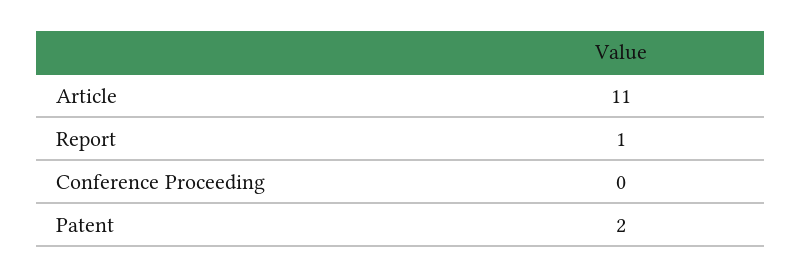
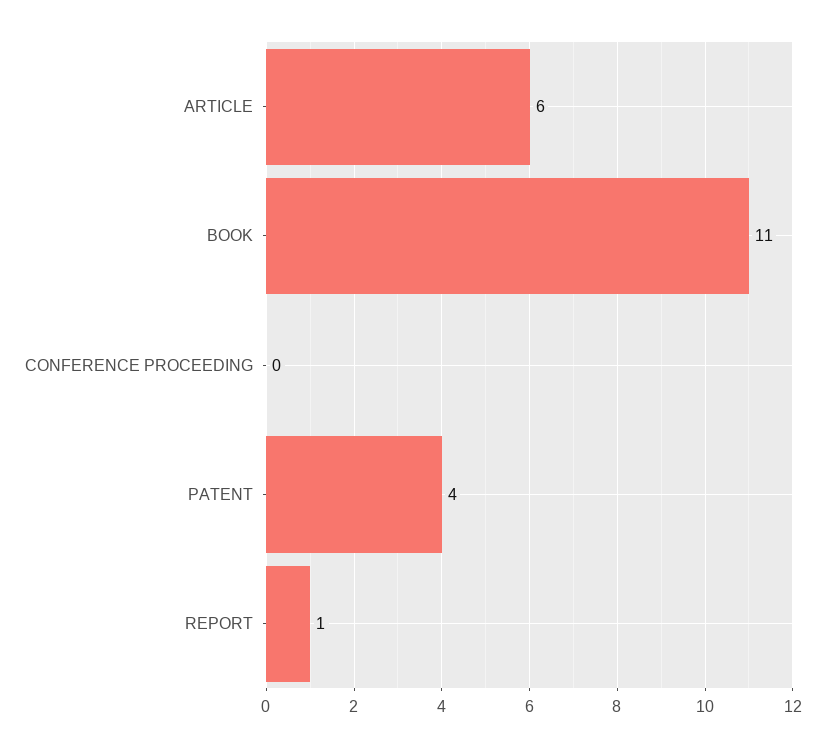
  {
-   "Article": 11,
+   "Article": 6,
    "Report": 1,
    "Conference Proceeding": 0,
-   "Patent": 2
+   "Patent": 4,
+   "BOOK": 11
  }

